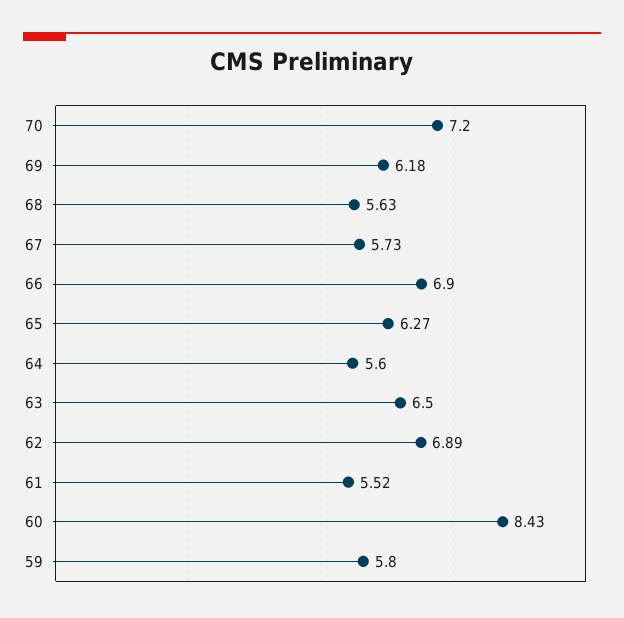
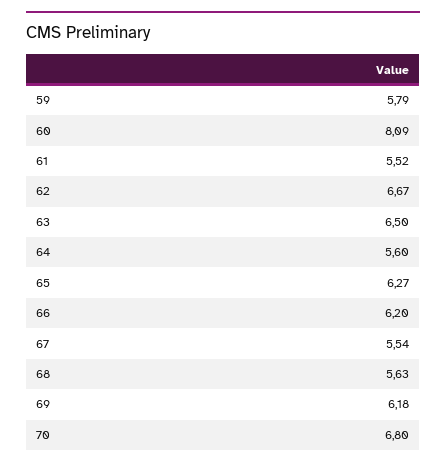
  {
-   "70": 7.2,
+   "70": 6.8,
    "69": 6.18,
    "68": 5.63,
-   "67": 5.73,
+   "67": 5.54,
-   "66": 6.9,
+   "66": 6.2,
    "65": 6.27,
    "64": 5.6,
    "63": 6.5,
-   "62": 6.89,
+   "62": 6.67,
    "61": 5.52,
-   "60": 8.43,
+   "60": 8.09,
-   "59": 5.8
+   "59": 5.79
  }

